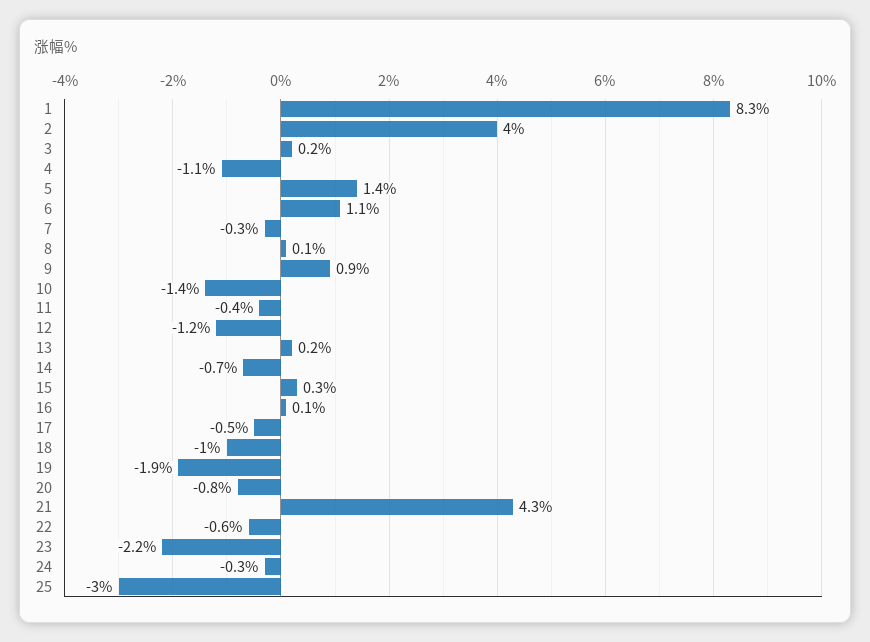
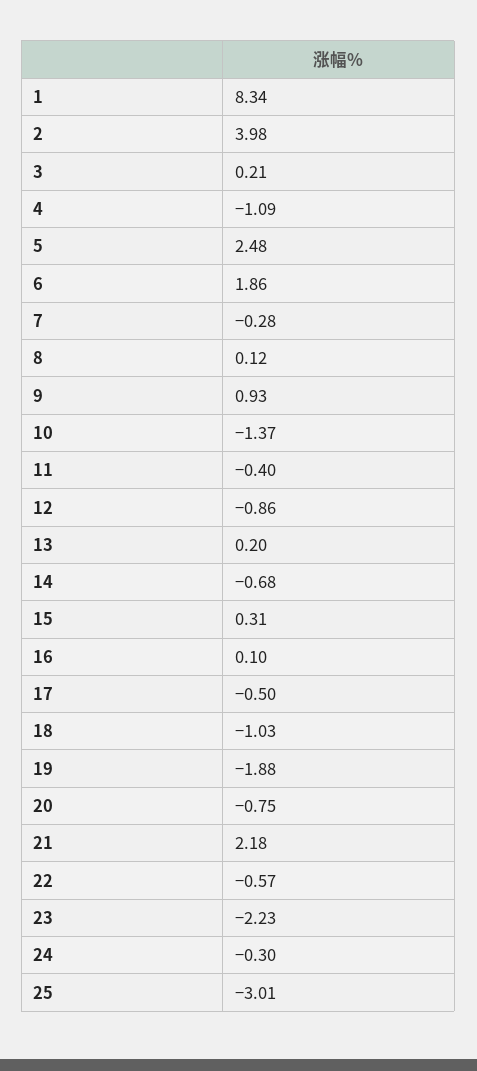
  {
    "1": 8.34,
    "2": 3.98,
    "3": 0.21,
    "4": -1.09,
-   "5": 1.4,
+   "5": 2.48,
-   "6": 1.1,
+   "6": 1.86,
    "7": -0.28,
    "8": 0.12,
    "9": 0.93,
    "10": -1.37,
    "11": -0.4,
-   "12": -1.2,
+   "12": -0.86,
    "13": 0.2,
    "14": -0.68,
    "15": 0.31,
    "16": 0.1,
    "17": -0.5,
    "18": -1.03,
    "19": -1.88,
    "20": -0.75,
-   "21": 4.3,
+   "21": 2.18,
    "22": -0.57,
    "23": -2.23,
    "24": -0.3,
    "25": -3.01
  }

